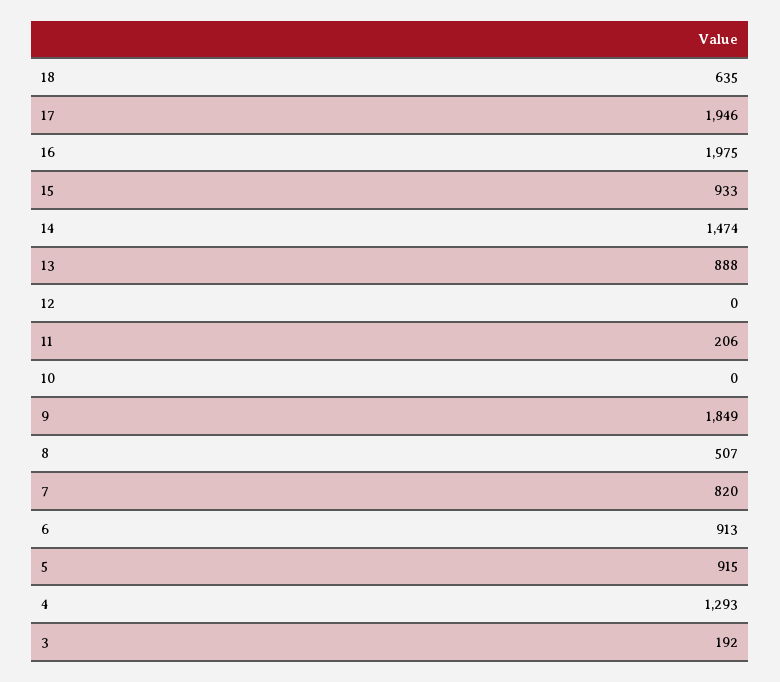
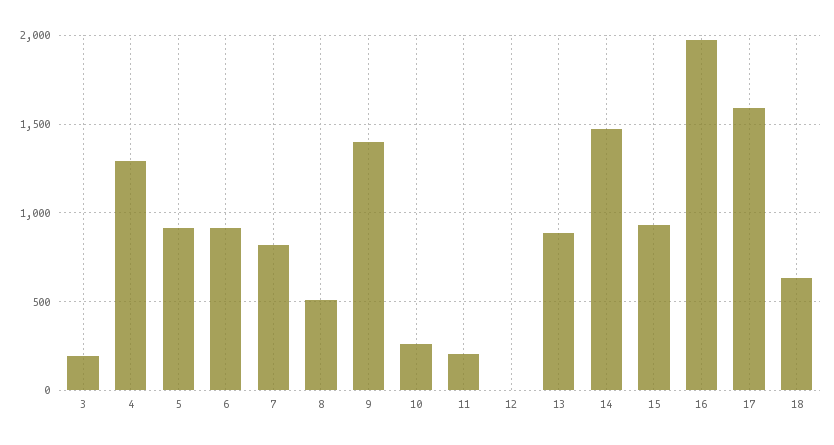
  {
    "18": 635,
-   "17": 1946,
+   "17": 1600,
    "16": 1975,
    "15": 933,
    "14": 1474,
    "13": 888,
    "12": 0,
    "11": 206,
-   "10": 0,
+   "10": 250,
-   "9": 1849,
+   "9": 1400,
    "8": 507,
    "7": 820,
    "6": 913,
    "5": 915,
    "4": 1293,
    "3": 192
  }

